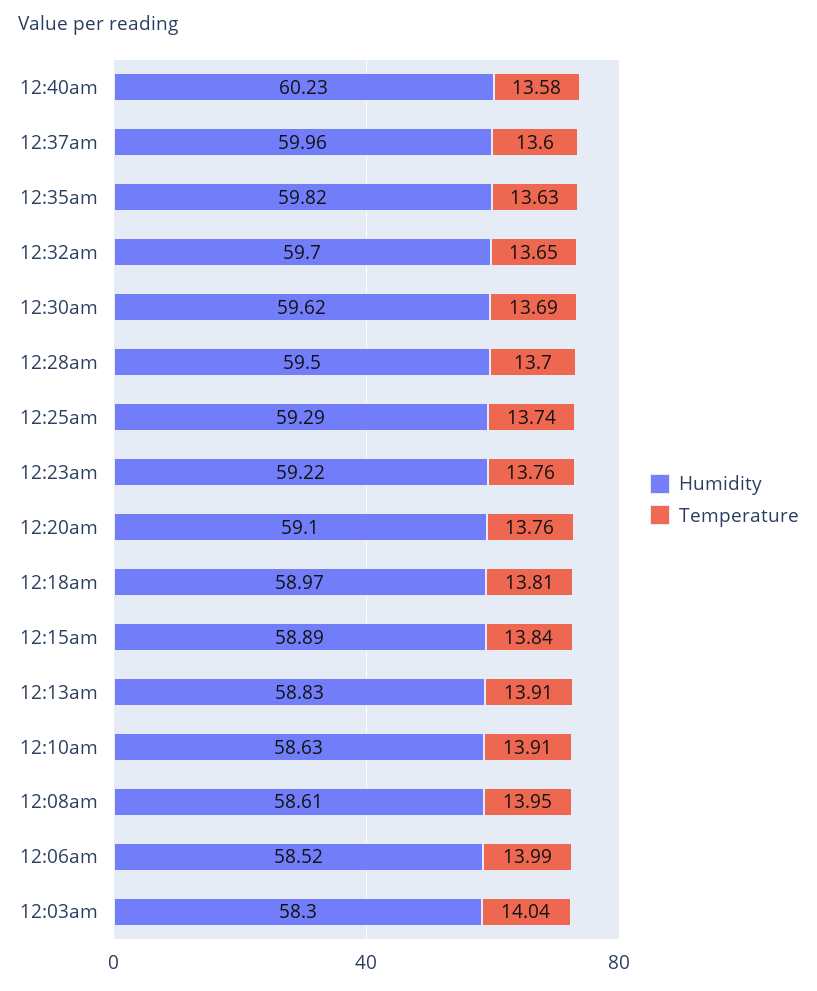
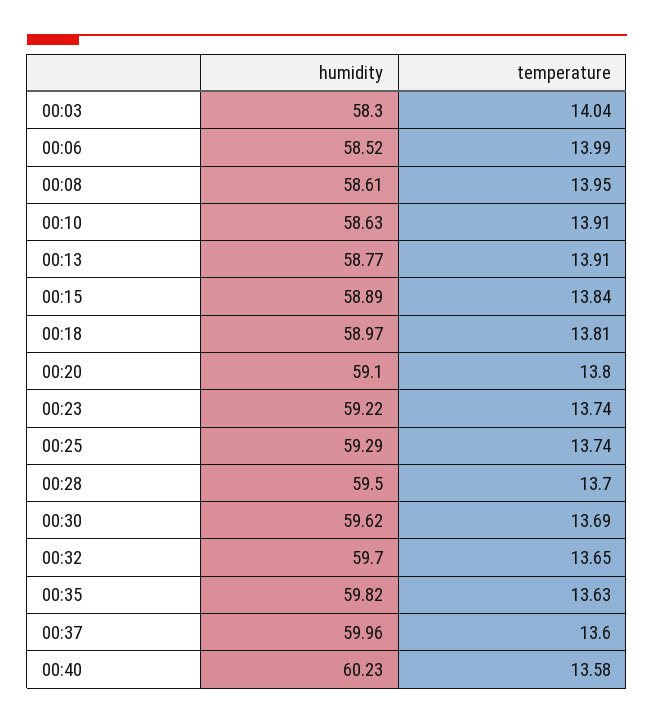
  {
    "Humidity": {
      "12:40am": 60.23,
      "12:37am": 59.96,
      "12:35am": 59.82,
      "12:32am": 59.7,
      "12:30am": 59.62,
      "12:28am": 59.5,
      "12:25am": 59.29,
      "12:23am": 59.22,
      "12:20am": 59.1,
      "12:18am": 58.97,
      "12:15am": 58.89,
-     "12:13am": 58.83,
+     "12:13am": 58.77,
      "12:10am": 58.63,
      "12:08am": 58.61,
      "12:06am": 58.52,
      "12:03am": 58.3
    },
    "Temperature": {
      "12:40am": 13.58,
      "12:37am": 13.6,
      "12:35am": 13.63,
      "12:32am": 13.65,
      "12:30am": 13.69,
      "12:28am": 13.7,
      "12:25am": 13.74,
-     "12:23am": 13.76,
+     "12:23am": 13.74,
-     "12:20am": 13.76,
+     "12:20am": 13.8,
      "12:18am": 13.81,
      "12:15am": 13.84,
      "12:13am": 13.91,
      "12:10am": 13.91,
      "12:08am": 13.95,
      "12:06am": 13.99,
      "12:03am": 14.04
    }
  }

